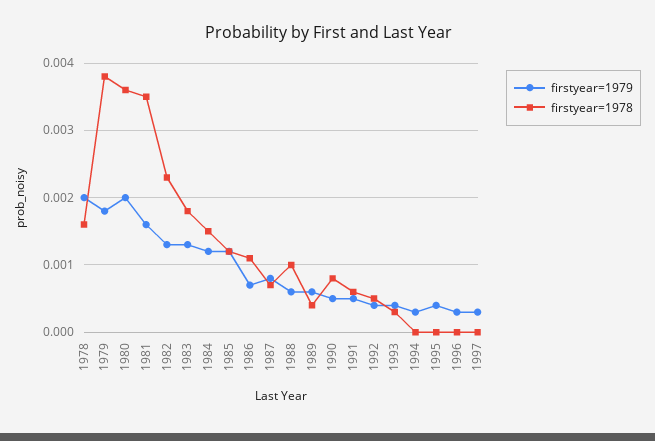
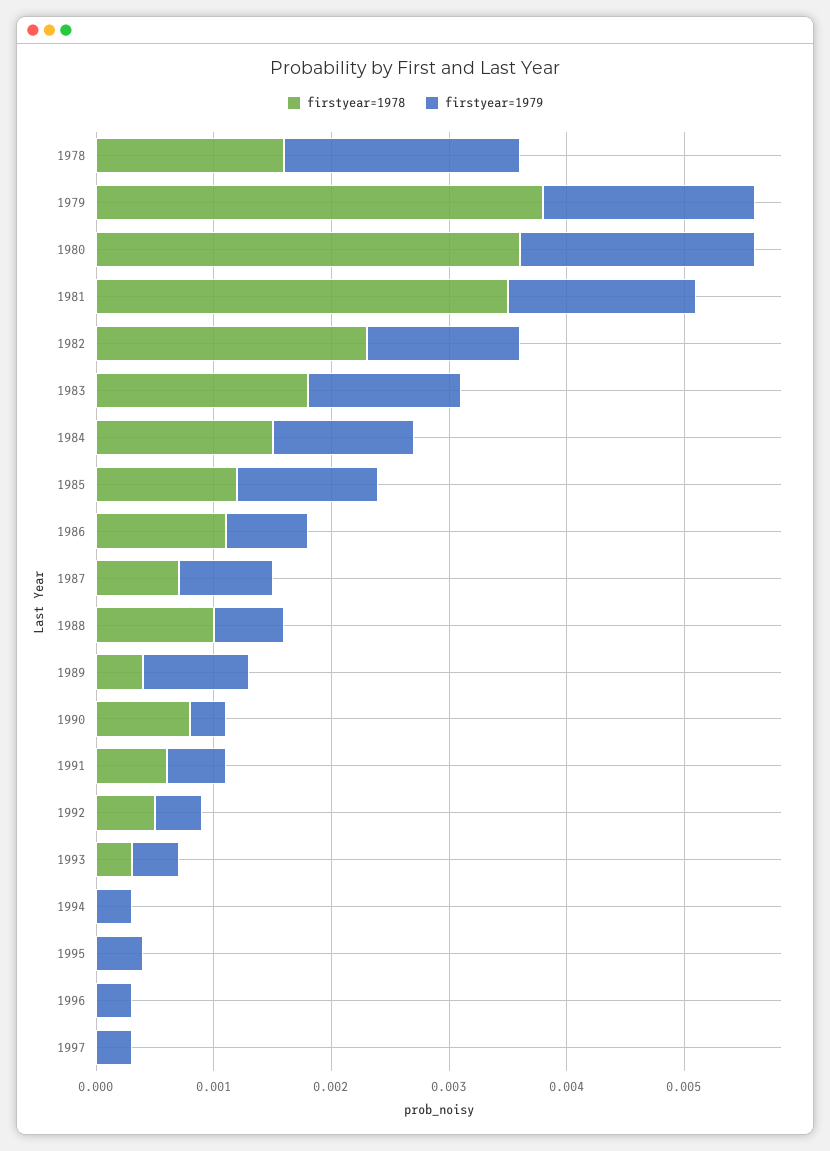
  {
    "firstyear=1979": {
      "1978": 0.002,
      "1979": 0.0018,
      "1980": 0.002,
      "1981": 0.0016,
      "1982": 0.0013,
      "1983": 0.0013,
      "1984": 0.0012,
      "1985": 0.0012,
      "1986": 0.0007,
      "1987": 0.0008,
      "1988": 0.0006,
-     "1989": 0.0006,
+     "1989": 0.0009,
-     "1990": 0.0005,
+     "1990": 0.0003,
      "1991": 0.0005,
      "1992": 0.0004,
      "1993": 0.0004,
      "1994": 0.0003,
      "1995": 0.0004,
      "1996": 0.0003,
      "1997": 0.0003
    },
    "firstyear=1978": {
      "1978": 0.0016,
      "1979": 0.0038,
      "1980": 0.0036,
      "1981": 0.0035,
      "1982": 0.0023,
      "1983": 0.0018,
      "1984": 0.0015,
      "1985": 0.0012,
      "1986": 0.0011,
      "1987": 0.0007,
      "1988": 0.001,
      "1989": 0.0004,
      "1990": 0.0008,
      "1991": 0.0006,
      "1992": 0.0005,
      "1993": 0.0003,
      "1994": 0,
      "1995": 0,
      "1996": 0,
      "1997": 0
    }
  }

